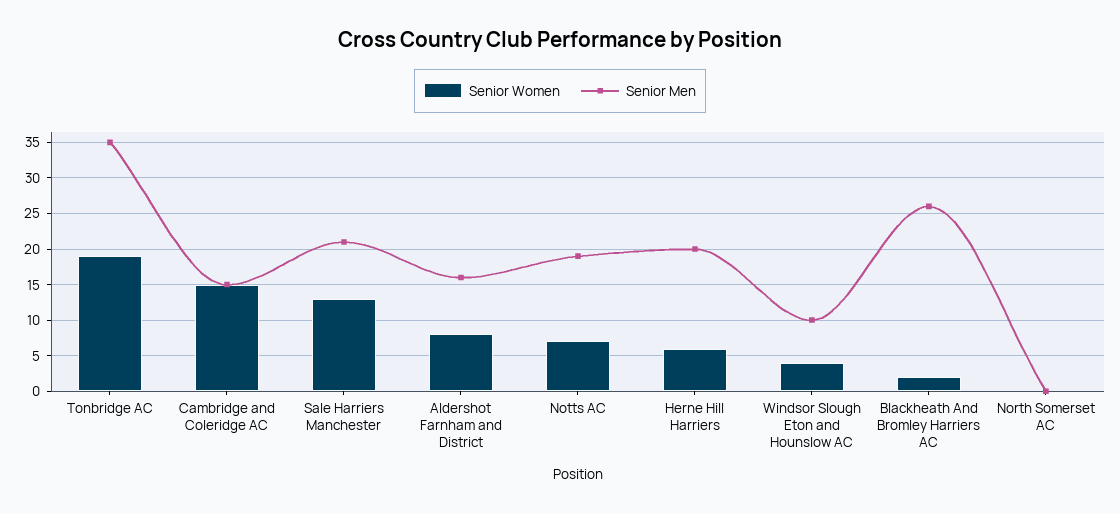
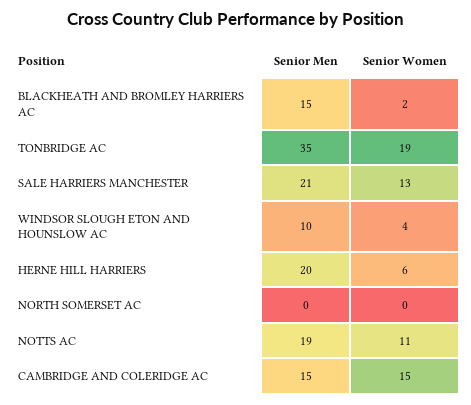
  {
    "Senior Women": {
      "Tonbridge AC": 19,
      "Cambridge and Coleridge AC": 15,
      "Sale Harriers Manchester": 13,
-     "Aldershot Farnham and District": 8,
-     "Notts AC": 7,
+     "Notts AC": 11,
      "Herne Hill Harriers": 6,
      "Windsor Slough Eton and Hounslow AC": 4,
      "Blackheath And Bromley Harriers AC": 2,
      "North Somerset AC": 0
    },
    "Senior Men": {
      "Tonbridge AC": 35,
      "Cambridge and Coleridge AC": 15,
      "Sale Harriers Manchester": 21,
-     "Aldershot Farnham and District": 16,
      "Notts AC": 19,
      "Herne Hill Harriers": 20,
      "Windsor Slough Eton and Hounslow AC": 10,
-     "Blackheath And Bromley Harriers AC": 26,
+     "Blackheath And Bromley Harriers AC": 15,
      "North Somerset AC": 0
    }
  }

